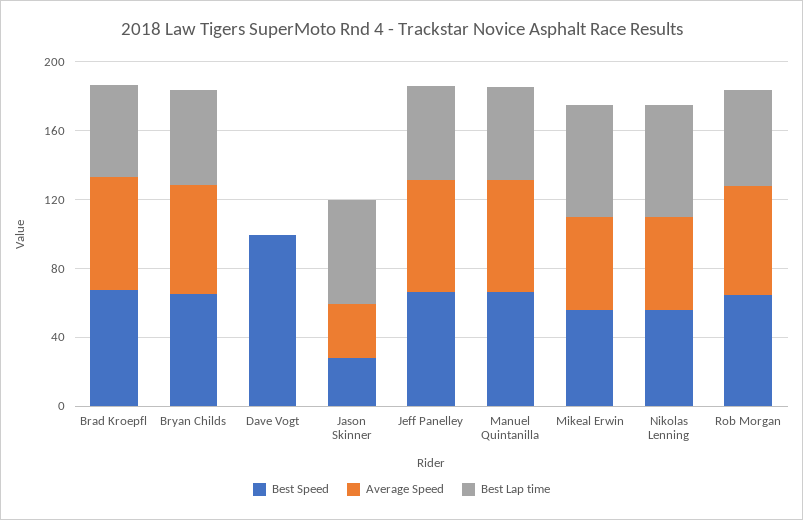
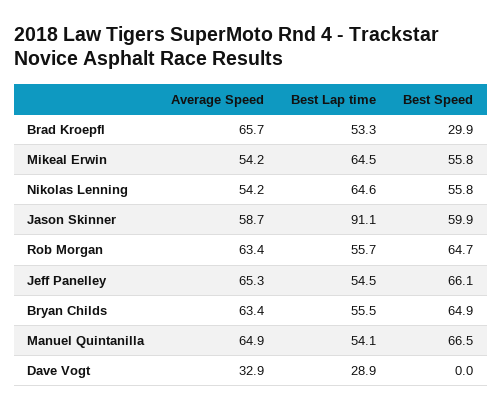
  {
    "Best Speed": {
-     "Brad Kroepfl": 70,
+     "Brad Kroepfl": 29.9,
      "Bryan Childs": 64.9,
-     "Dave Vogt": 100,
+     "Dave Vogt": 0,
-     "Jason Skinner": 30,
+     "Jason Skinner": 59.9,
      "Jeff Panelley": 66.1,
      "Manuel Quintanilla": 66.5,
      "Mikeal Erwin": 55.8,
      "Nikolas Lenning": 55.8,
      "Rob Morgan": 64.7
    },
    "Average Speed": {
      "Brad Kroepfl": 65.7,
      "Bryan Childs": 63.4,
-     "Dave Vogt": 0,
+     "Dave Vogt": 32.9,
-     "Jason Skinner": 30,
+     "Jason Skinner": 58.7,
      "Jeff Panelley": 65.3,
      "Manuel Quintanilla": 64.9,
      "Mikeal Erwin": 54.2,
      "Nikolas Lenning": 54.2,
      "Rob Morgan": 63.4
    },
    "Best Lap time": {
      "Brad Kroepfl": 53.3,
      "Bryan Childs": 55.5,
-     "Dave Vogt": 0,
+     "Dave Vogt": 28.9,
-     "Jason Skinner": 60,
+     "Jason Skinner": 91.1,
      "Jeff Panelley": 54.5,
      "Manuel Quintanilla": 54.1,
      "Mikeal Erwin": 64.5,
      "Nikolas Lenning": 64.6,
      "Rob Morgan": 55.7
    }
  }

